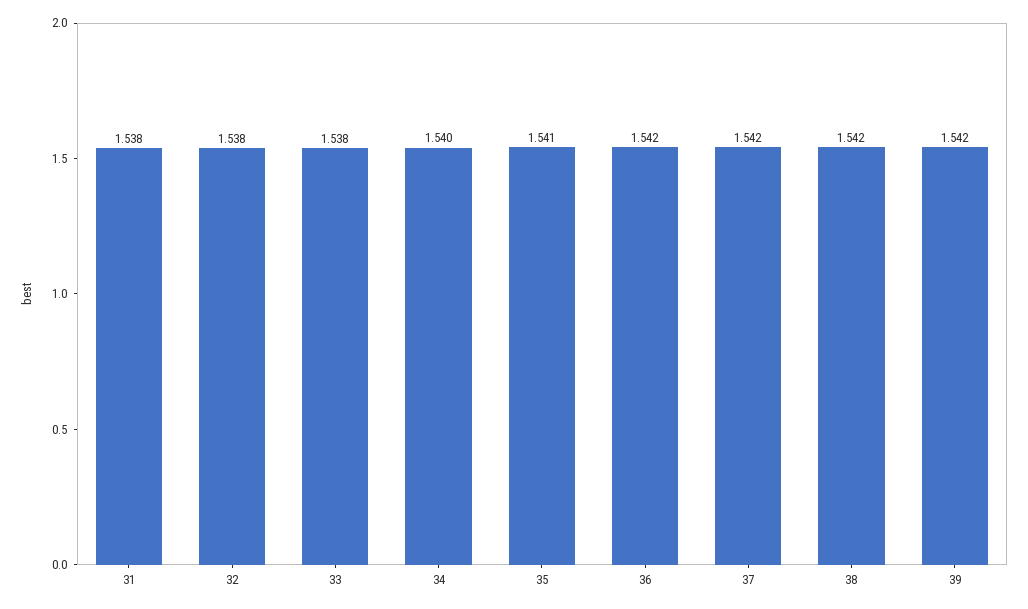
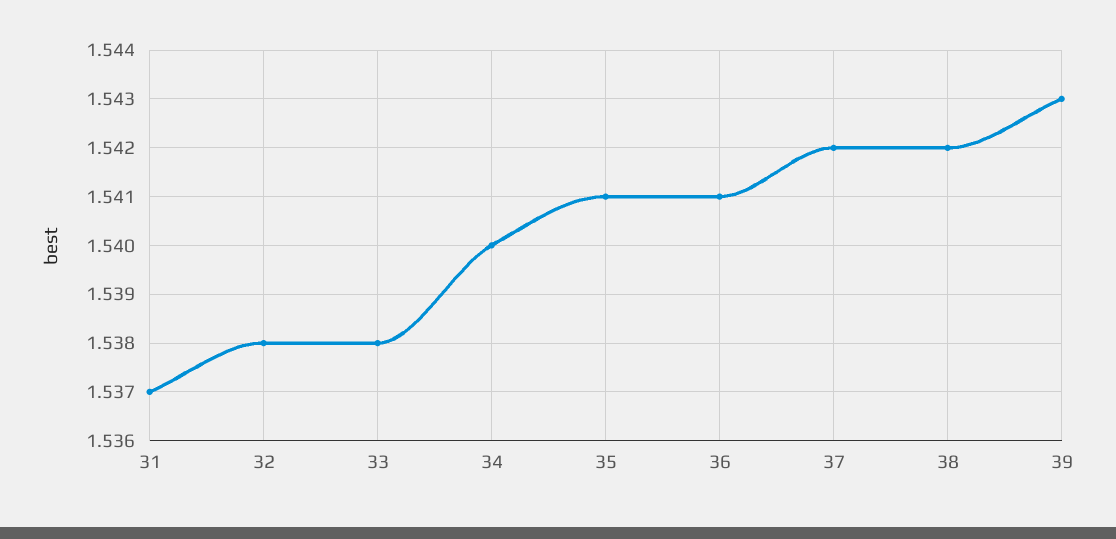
  {
-   "31": 1.538,
+   "31": 1.537,
    "32": 1.538,
    "33": 1.538,
    "34": 1.54,
    "35": 1.541,
-   "36": 1.542,
+   "36": 1.541,
    "37": 1.542,
    "38": 1.542,
-   "39": 1.542
+   "39": 1.543
  }

